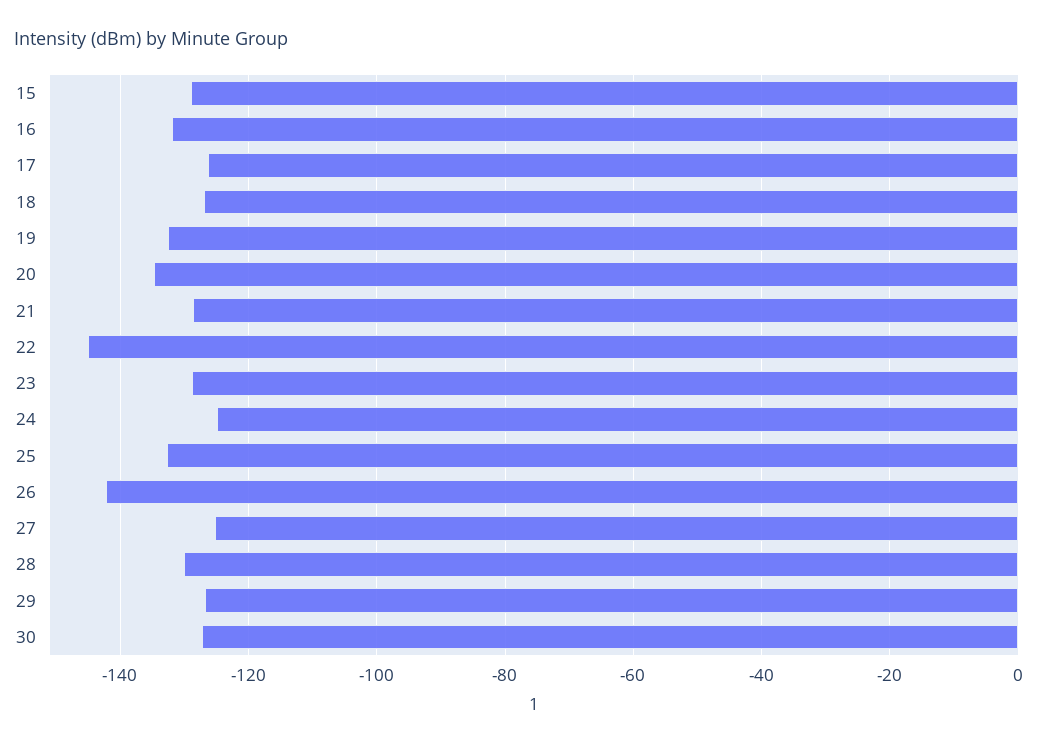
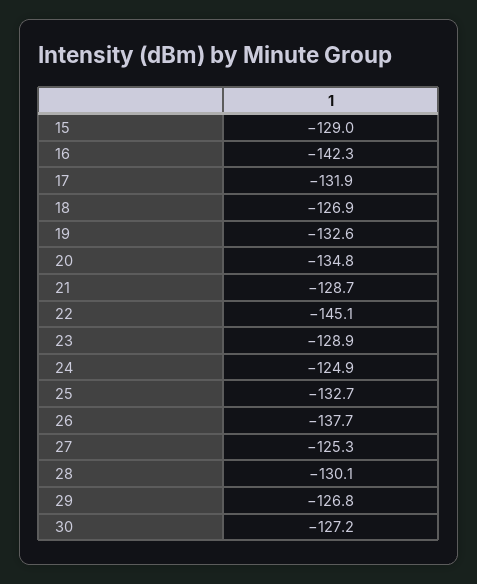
  {
    "15": -129,
-   "16": -132,
+   "16": -142.3,
-   "17": -126,
+   "17": -131.9,
    "18": -126.9,
    "19": -132.6,
    "20": -134.8,
    "21": -128.7,
    "22": -145.1,
    "23": -128.9,
    "24": -124.9,
    "25": -132.7,
-   "26": -142,
+   "26": -137.7,
    "27": -125.3,
    "28": -130.1,
    "29": -126.8,
    "30": -127.2
  }

